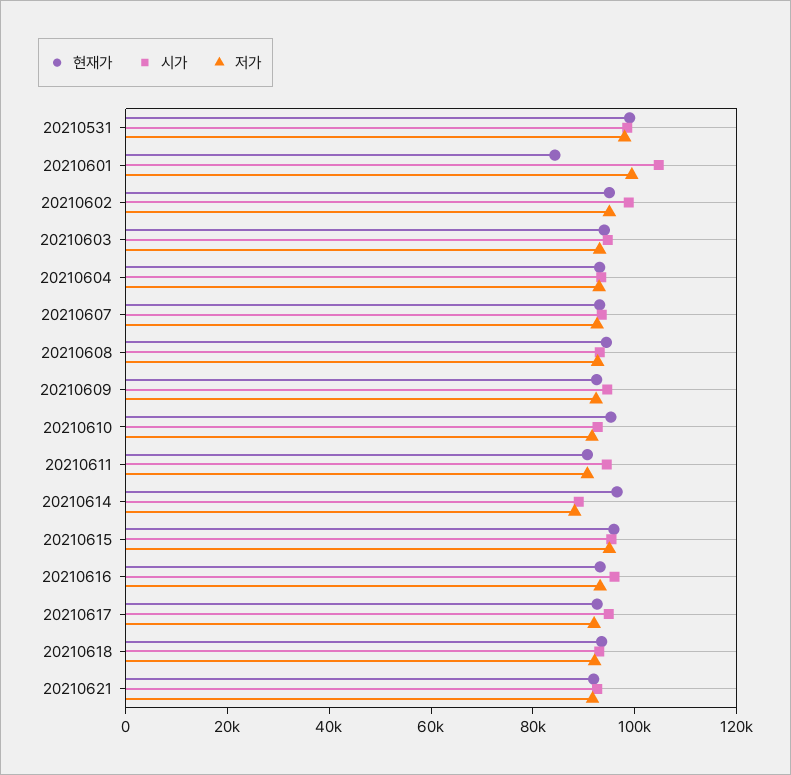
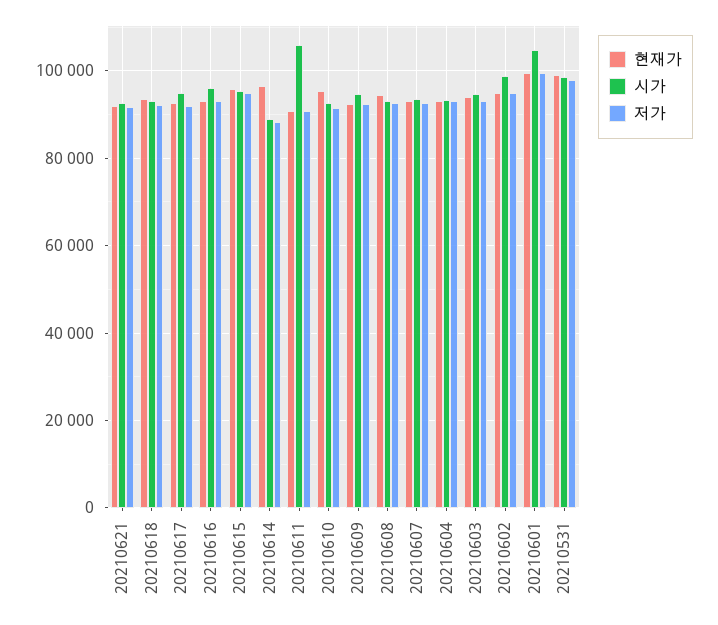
  {
    "현재가": {
      "20210531": 100000,
-     "20210601": 85000,
+     "20210601": 100000,
      "20210602": 96000,
      "20210603": 94000,
      "20210604": 94000,
      "20210607": 94000,
      "20210608": 94000,
      "20210609": 92000,
      "20210610": 96000,
      "20210611": 90000,
      "20210614": 96000,
      "20210615": 96000,
      "20210616": 94000,
      "20210617": 92000,
      "20210618": 94000,
      "20210621": 92000
    },
    "시가": {
      "20210531": 98000,
      "20210601": 104000,
      "20210602": 98000,
      "20210603": 94000,
      "20210604": 94000,
      "20210607": 94000,
      "20210608": 94000,
      "20210609": 94000,
      "20210610": 92000,
-     "20210611": 95000,
+     "20210611": 106000,
      "20210614": 90000,
      "20210615": 96000,
      "20210616": 96000,
      "20210617": 94000,
      "20210618": 94000,
      "20210621": 92000
    },
    "저가": {
      "20210531": 98000,
      "20210601": 100000,
      "20210602": 96000,
      "20210603": 94000,
      "20210604": 94000,
      "20210607": 92000,
      "20210608": 92000,
      "20210609": 92000,
      "20210610": 92000,
      "20210611": 90000,
      "20210614": 88000,
      "20210615": 96000,
      "20210616": 94000,
      "20210617": 92000,
      "20210618": 92000,
      "20210621": 92000
    }
  }

